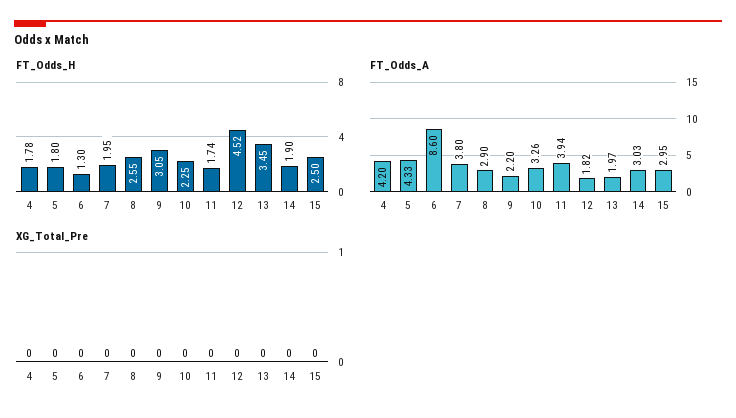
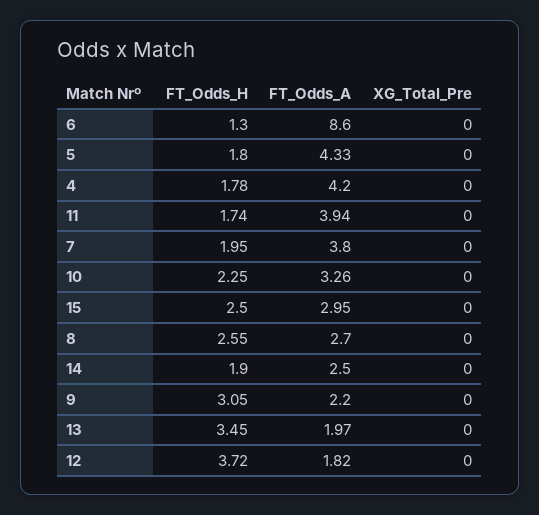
  {
    "FT_Odds_H": {
      "4": 1.78,
      "5": 1.8,
      "6": 1.3,
      "7": 1.95,
      "8": 2.55,
      "9": 3.05,
      "10": 2.25,
      "11": 1.74,
-     "12": 4.52,
+     "12": 3.72,
      "13": 3.45,
      "14": 1.9,
      "15": 2.5
    },
    "FT_Odds_A": {
      "4": 4.2,
      "5": 4.33,
      "6": 8.6,
      "7": 3.8,
-     "8": 2.9,
+     "8": 2.7,
      "9": 2.2,
      "10": 3.26,
      "11": 3.94,
      "12": 1.82,
      "13": 1.97,
-     "14": 3.03,
+     "14": 2.5,
      "15": 2.95
    },
    "XG_Total_Pre": {
      "4": 0,
      "5": 0,
      "6": 0,
      "7": 0,
      "8": 0,
      "9": 0,
      "10": 0,
      "11": 0,
      "12": 0,
      "13": 0,
      "14": 0,
      "15": 0
    }
  }

